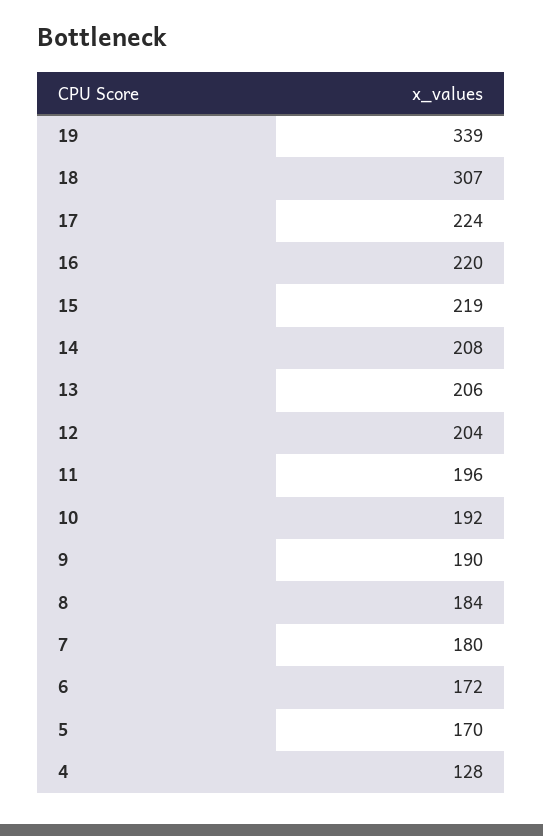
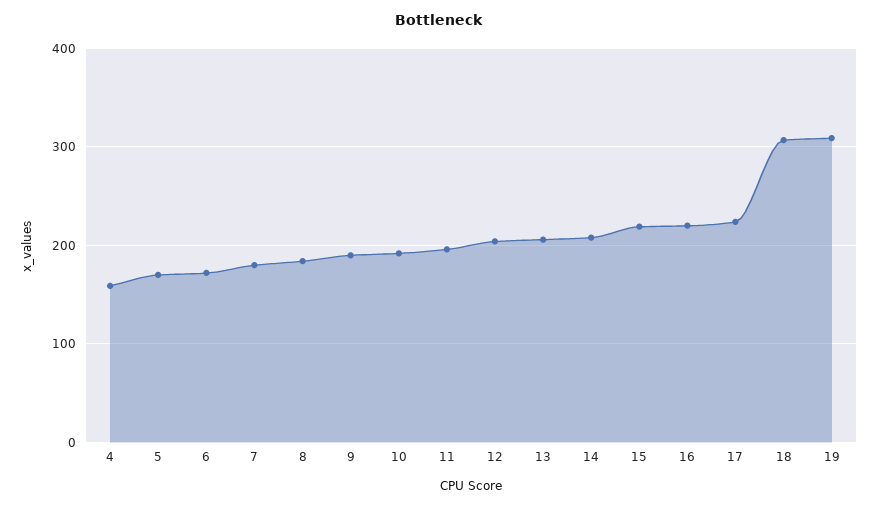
  {
-   "19": 339,
+   "19": 310,
    "18": 307,
    "17": 224,
    "16": 220,
    "15": 219,
    "14": 208,
    "13": 206,
    "12": 204,
    "11": 196,
    "10": 192,
    "9": 190,
    "8": 184,
    "7": 180,
    "6": 172,
    "5": 170,
-   "4": 128
+   "4": 160
  }

